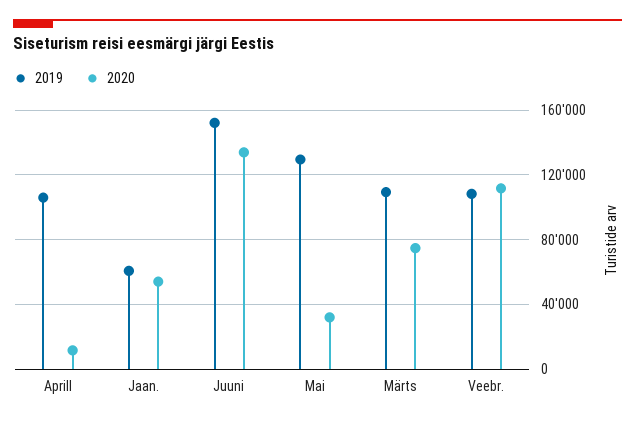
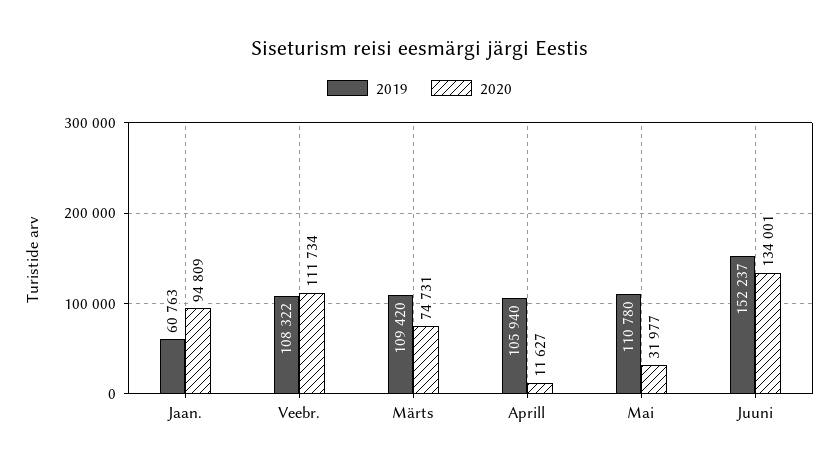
  {
    "2019": {
      "Aprill": 105940,
      "Jaan.": 60763,
      "Juuni": 152237,
-     "Mai": 130000,
+     "Mai": 110780,
      "Märts": 109420,
      "Veebr.": 108322
    },
    "2020": {
      "Aprill": 11627,
-     "Jaan.": 55000,
+     "Jaan.": 94809,
      "Juuni": 134001,
      "Mai": 31977,
      "Märts": 74731,
      "Veebr.": 111734
    }
  }

